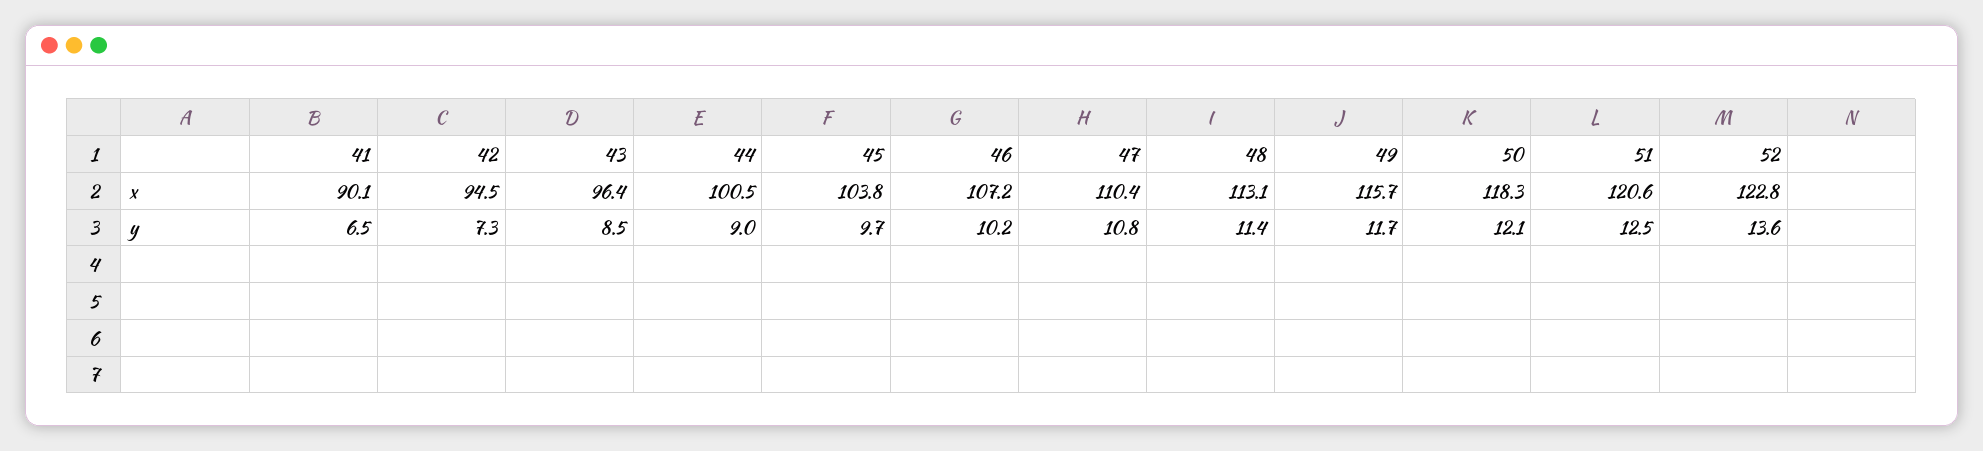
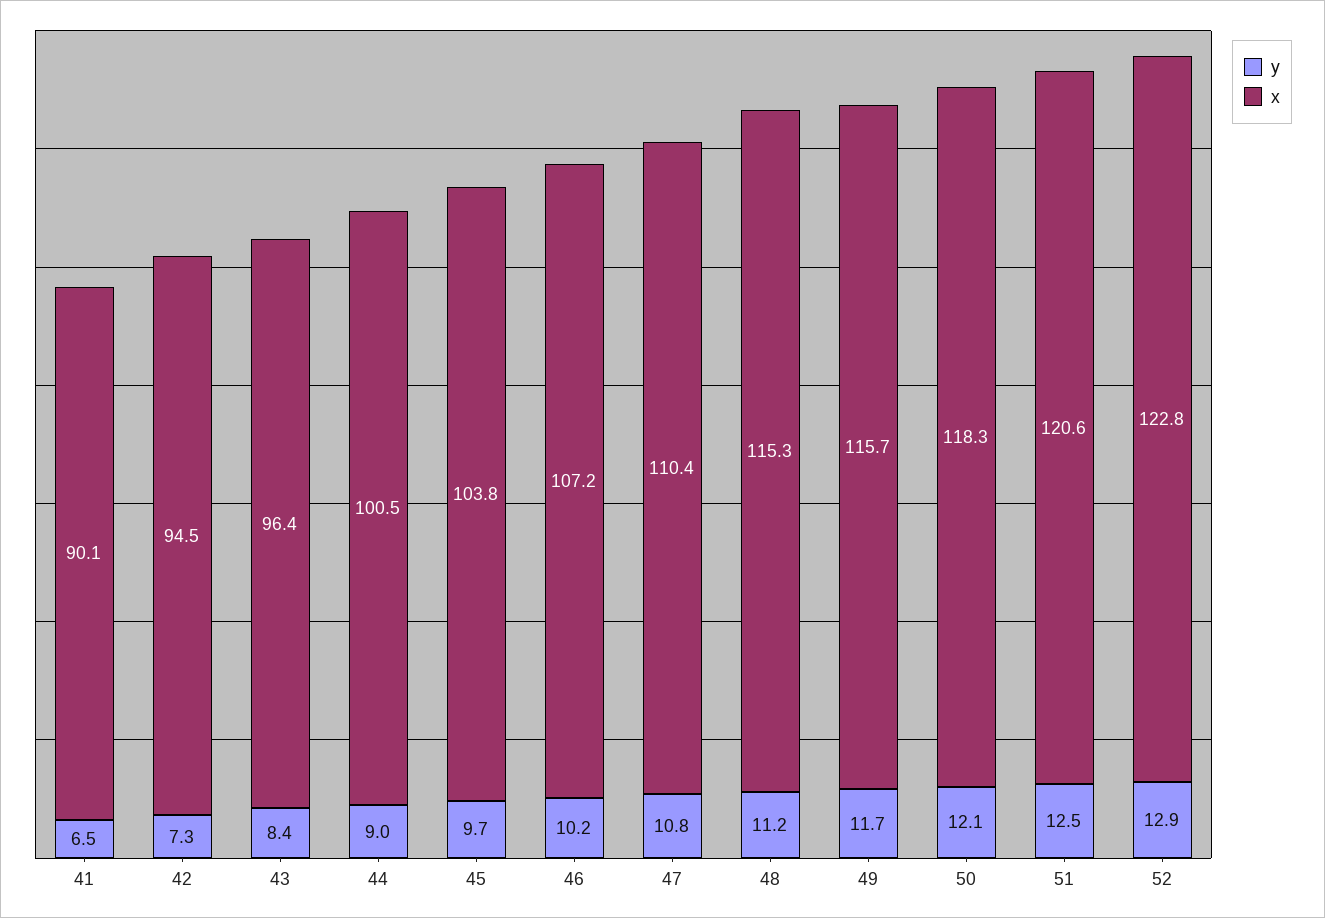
  {
    "x": {
      "41": 90.1,
      "42": 94.5,
      "43": 96.4,
      "44": 100.5,
      "45": 103.8,
      "46": 107.2,
      "47": 110.4,
-     "48": 113.1,
+     "48": 115.3,
      "49": 115.7,
      "50": 118.3,
      "51": 120.6,
      "52": 122.8
    },
    "y": {
      "41": 6.5,
      "42": 7.3,
-     "43": 8.5,
+     "43": 8.4,
      "44": 9,
      "45": 9.7,
      "46": 10.2,
      "47": 10.8,
-     "48": 11.4,
+     "48": 11.2,
      "49": 11.7,
      "50": 12.1,
      "51": 12.5,
-     "52": 13.6
+     "52": 12.9
    }
  }

